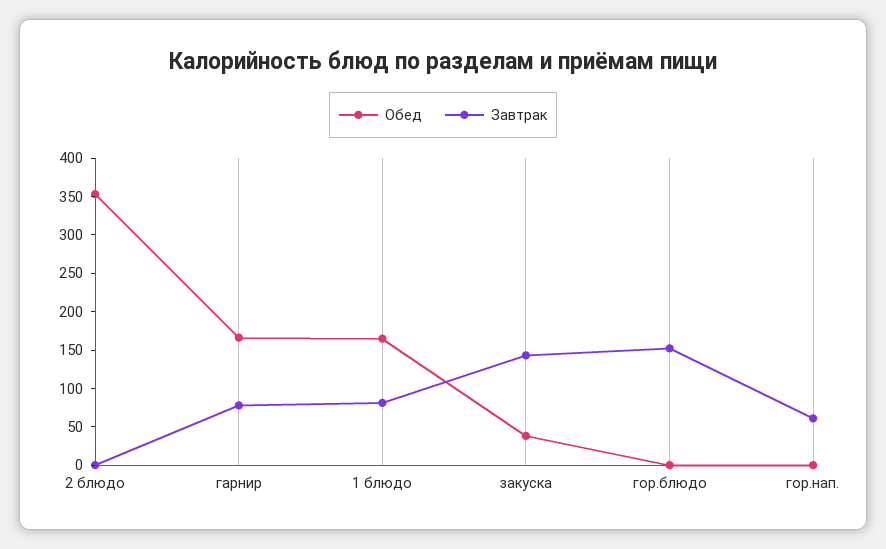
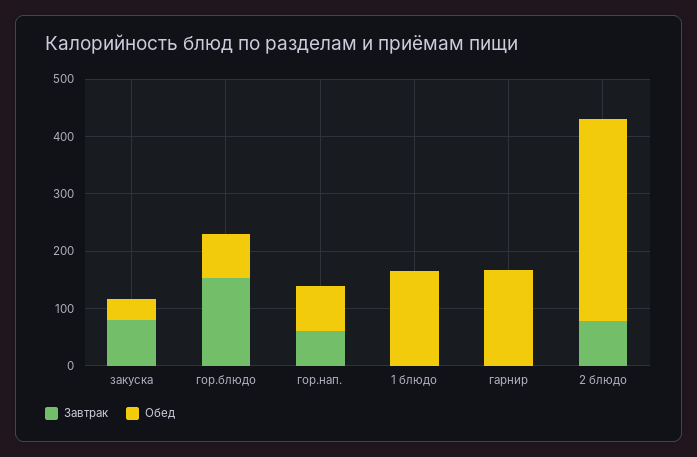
  {
    "Обед": {
      "2 блюдо": 360,
      "гарнир": 160,
      "1 блюдо": 160,
      "закуска": 40,
-     "гор.блюдо": 0,
+     "гор.блюдо": 80,
-     "гор.нап.": 0
+     "гор.нап.": 80
    },
    "Завтрак": {
-     "2 блюдо": 0,
+     "2 блюдо": 80,
-     "гарнир": 75,
+     "гарнир": 0,
-     "1 блюдо": 75,
+     "1 блюдо": 0,
-     "закуска": 150,
+     "закуска": 80,
      "гор.блюдо": 160,
      "гор.нап.": 60
    }
  }

